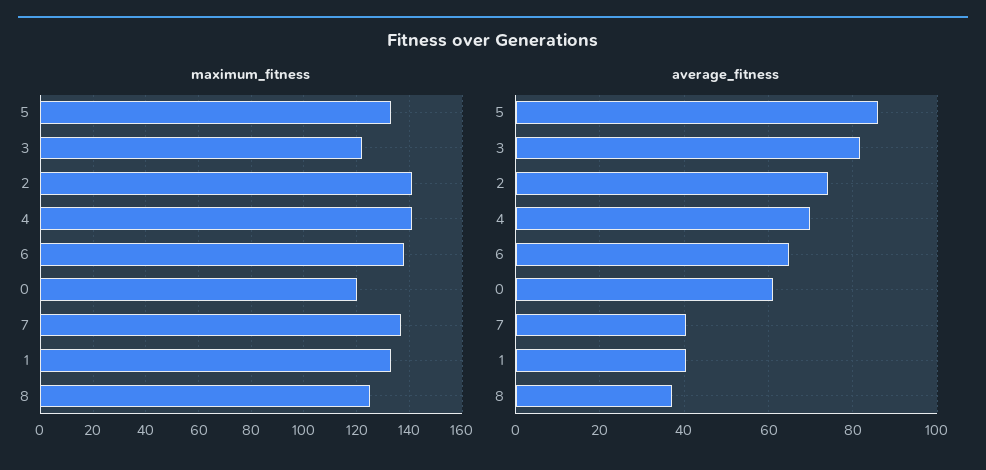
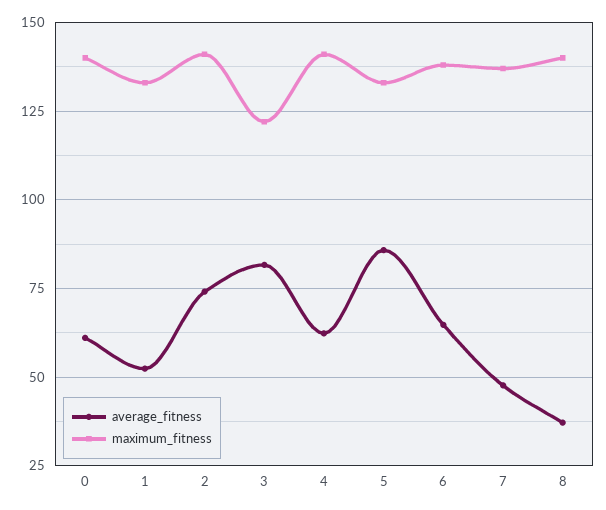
  {
    "maximum_fitness": {
      "5": 132.5,
      "3": 122.5,
      "2": 140,
      "4": 140,
      "6": 137.5,
-     "0": 120,
+     "0": 140,
      "7": 137.5,
      "1": 132.5,
-     "8": 125
+     "8": 140
    },
    "average_fitness": {
      "5": 86,
      "3": 82,
      "2": 74,
-     "4": 70,
+     "4": 62.5,
      "6": 64,
      "0": 62,
-     "7": 40,
+     "7": 47.5,
-     "1": 40,
+     "1": 52.5,
      "8": 38
    }
  }

